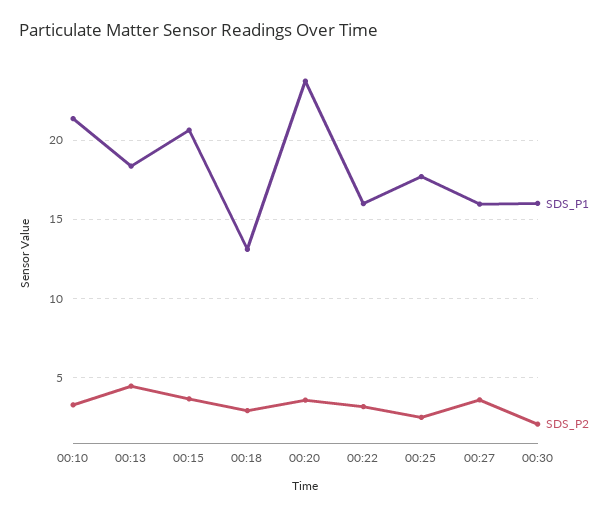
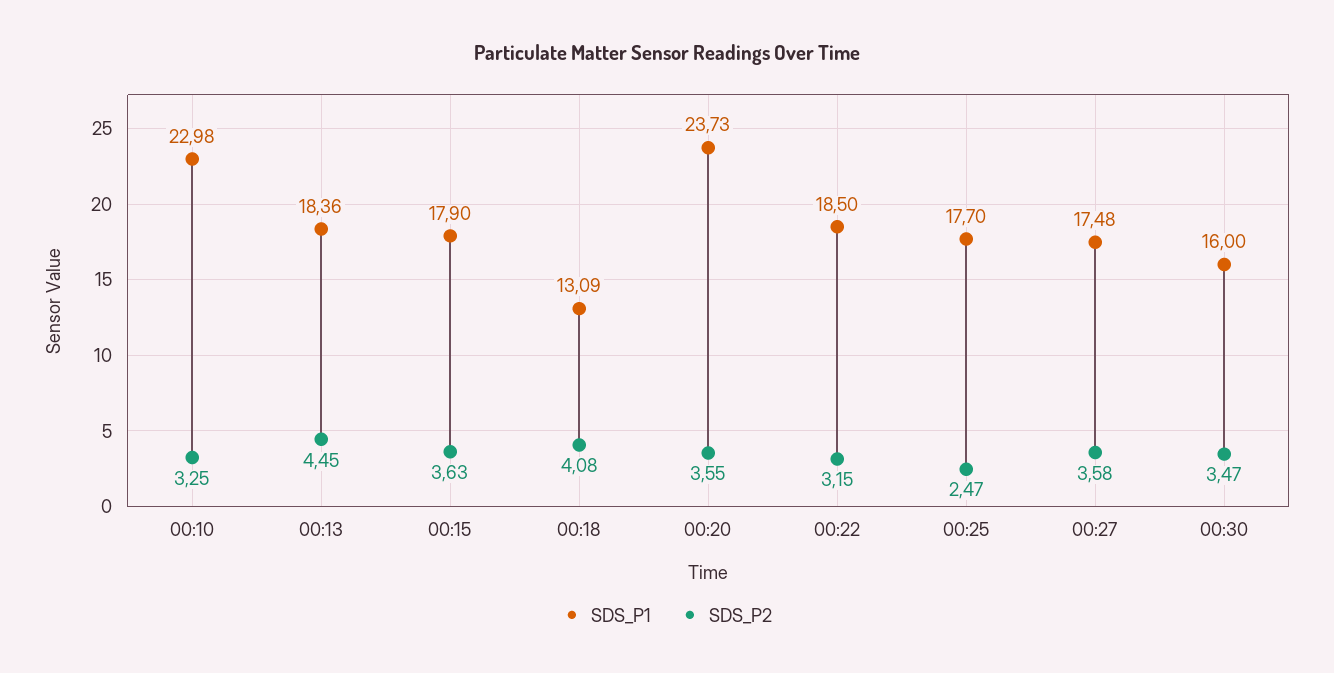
  {
    "SDS_P1": {
-     "00:10": 21.5,
+     "00:10": 22.98,
      "00:13": 18.36,
-     "00:15": 20.5,
+     "00:15": 17.9,
      "00:18": 13.09,
      "00:20": 23.73,
-     "00:22": 16,
+     "00:22": 18.5,
      "00:25": 17.7,
-     "00:27": 16,
+     "00:27": 17.48,
      "00:30": 16
    },
    "SDS_P2": {
      "00:10": 3.25,
      "00:13": 4.45,
      "00:15": 3.63,
-     "00:18": 3,
+     "00:18": 4.08,
      "00:20": 3.55,
      "00:22": 3.15,
      "00:25": 2.47,
      "00:27": 3.58,
-     "00:30": 2
+     "00:30": 3.47
    }
  }

